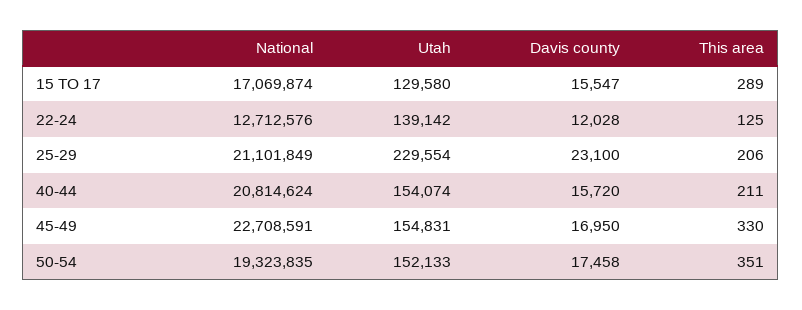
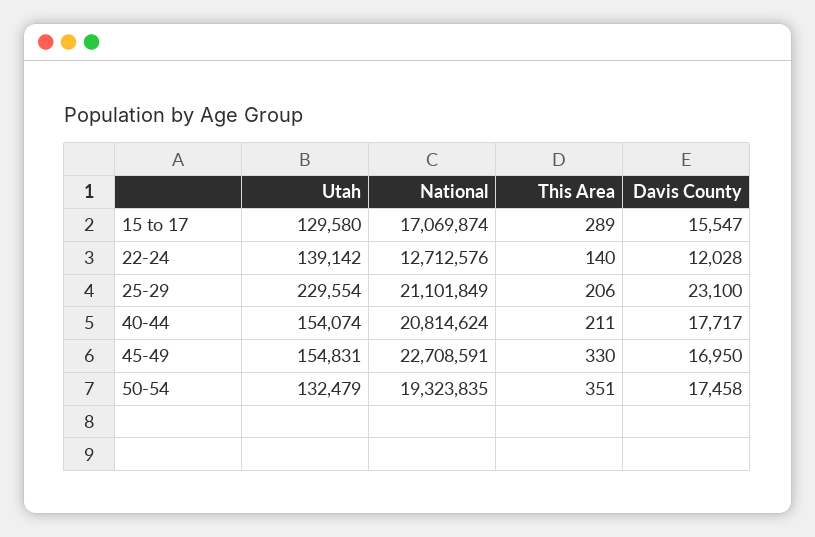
  {
    "National": {
      "15 TO 17": 17069874,
      "22-24": 12712576,
      "25-29": 21101849,
      "40-44": 20814624,
      "45-49": 22708591,
      "50-54": 19323835
    },
    "Utah": {
      "15 TO 17": 129580,
      "22-24": 139142,
      "25-29": 229554,
      "40-44": 154074,
      "45-49": 154831,
-     "50-54": 152133
+     "50-54": 132479
    },
    "Davis county": {
      "15 TO 17": 15547,
      "22-24": 12028,
      "25-29": 23100,
-     "40-44": 15720,
+     "40-44": 17717,
      "45-49": 16950,
      "50-54": 17458
    },
    "This area": {
      "15 TO 17": 289,
-     "22-24": 125,
+     "22-24": 140,
      "25-29": 206,
      "40-44": 211,
      "45-49": 330,
      "50-54": 351
    }
  }

